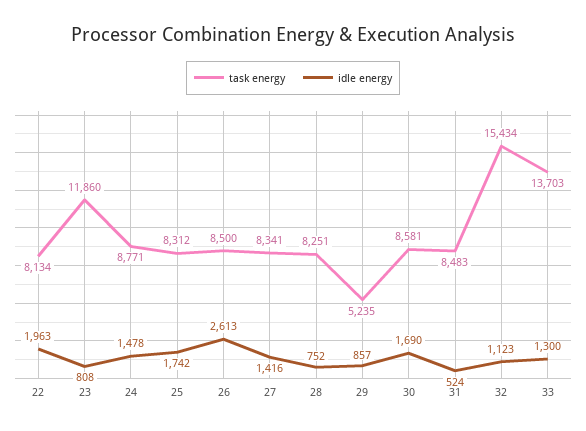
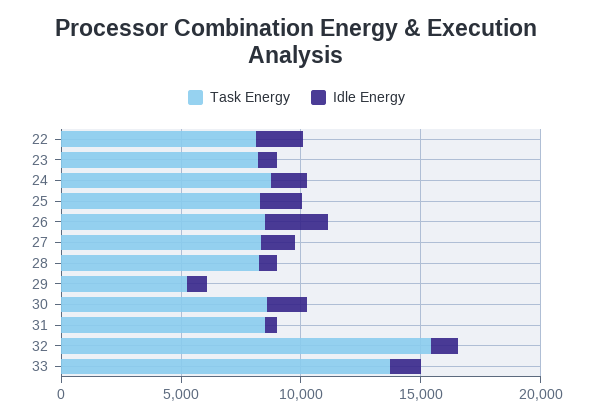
  {
    "task energy": {
      "22": 8134,
-     "23": 11860,
+     "23": 8000,
      "24": 8771,
      "25": 8312,
      "26": 8500,
      "27": 8341,
      "28": 8251,
      "29": 5235,
      "30": 8581,
      "31": 8483,
      "32": 15434,
      "33": 13703
    },
    "idle energy": {
      "22": 1963,
      "23": 808,
      "24": 1478,
      "25": 1742,
      "26": 2613,
      "27": 1416,
      "28": 752,
      "29": 857,
      "30": 1690,
      "31": 524,
      "32": 1123,
      "33": 1300
    }
  }

